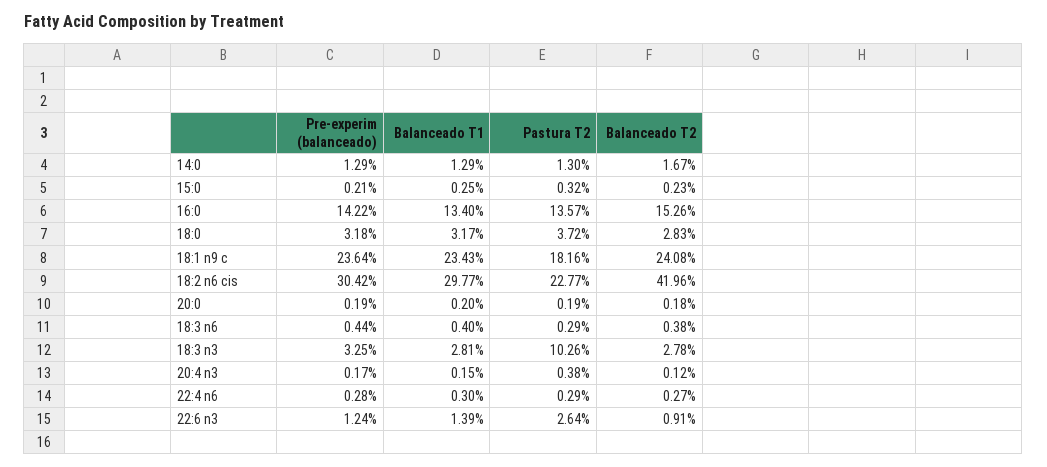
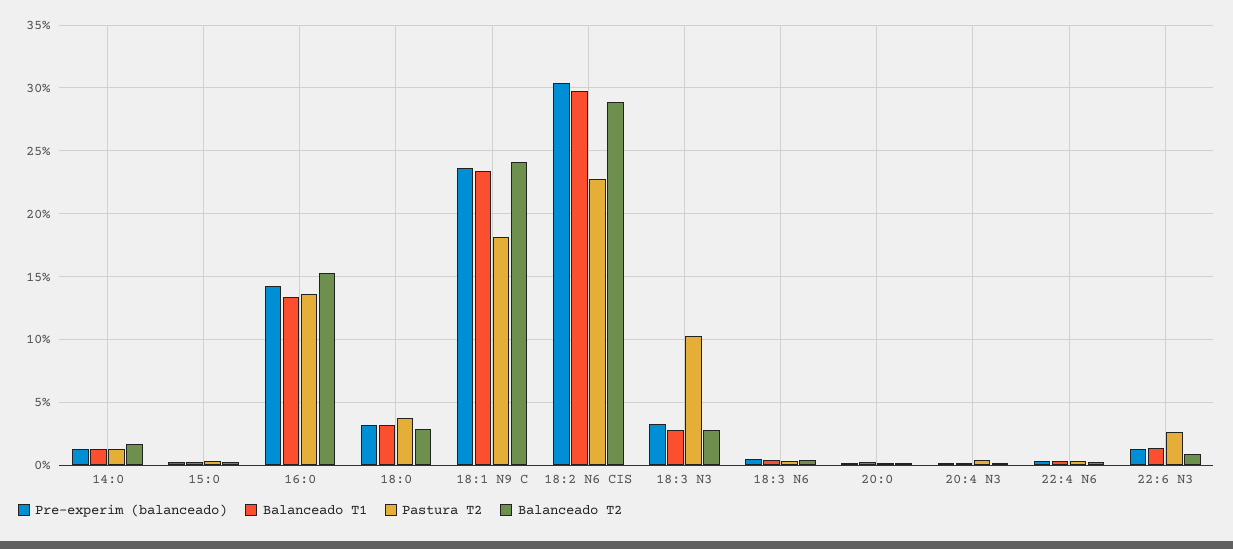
  {
    "Pre-experim (balanceado)": {
      "14:0": 1.29,
      "15:0": 0.21,
      "16:0": 14.22,
      "18:0": 3.18,
      "18:1 n9 c": 23.64,
      "18:2 n6 cis": 30.42,
      "20:0": 0.19,
      "18:3 n6": 0.44,
      "18:3 n3": 3.25,
      "20:4 n3": 0.17,
      "22:4 n6": 0.28,
      "22:6 n3": 1.24
    },
    "Balanceado T1": {
      "14:0": 1.29,
      "15:0": 0.25,
      "16:0": 13.4,
      "18:0": 3.17,
      "18:1 n9 c": 23.43,
      "18:2 n6 cis": 29.77,
      "20:0": 0.2,
      "18:3 n6": 0.4,
      "18:3 n3": 2.81,
      "20:4 n3": 0.15,
      "22:4 n6": 0.3,
      "22:6 n3": 1.39
    },
    "Pastura T2": {
      "14:0": 1.3,
      "15:0": 0.32,
      "16:0": 13.57,
      "18:0": 3.72,
      "18:1 n9 c": 18.16,
      "18:2 n6 cis": 22.77,
      "20:0": 0.19,
      "18:3 n6": 0.29,
      "18:3 n3": 10.26,
      "20:4 n3": 0.38,
      "22:4 n6": 0.29,
      "22:6 n3": 2.64
    },
    "Balanceado T2": {
      "14:0": 1.67,
      "15:0": 0.23,
      "16:0": 15.26,
      "18:0": 2.83,
      "18:1 n9 c": 24.08,
-     "18:2 n6 cis": 41.96,
+     "18:2 n6 cis": 29,
      "20:0": 0.18,
      "18:3 n6": 0.38,
      "18:3 n3": 2.78,
      "20:4 n3": 0.12,
      "22:4 n6": 0.27,
      "22:6 n3": 0.91
    }
  }

